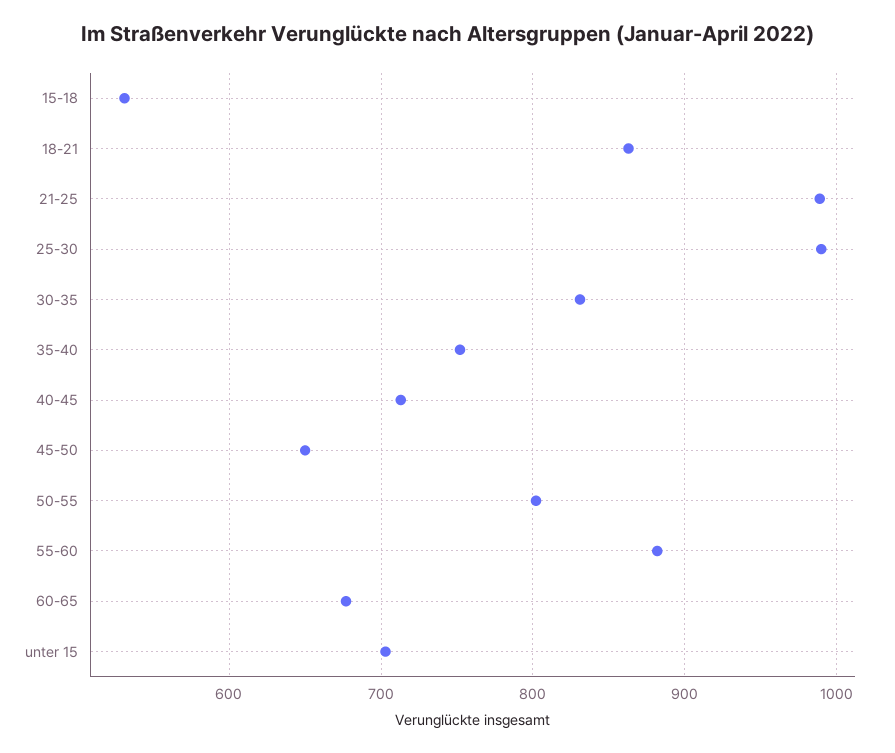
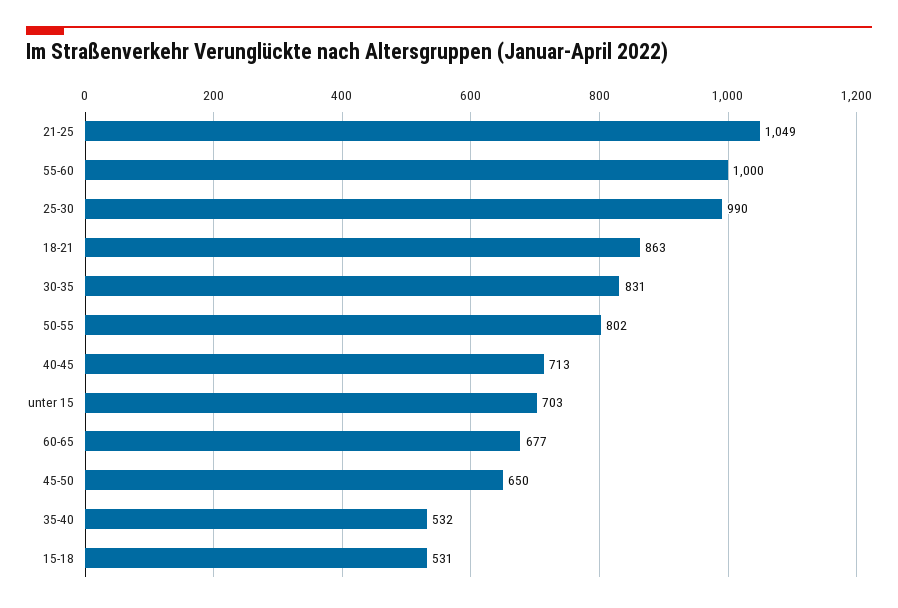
  {
    "15-18": 531,
    "18-21": 863,
-   "21-25": 990,
+   "21-25": 1049,
    "25-30": 990,
    "30-35": 831,
-   "35-40": 750,
+   "35-40": 532,
    "40-45": 713,
    "45-50": 650,
    "50-55": 802,
-   "55-60": 880,
+   "55-60": 1000,
    "60-65": 677,
    "unter 15": 703
  }

